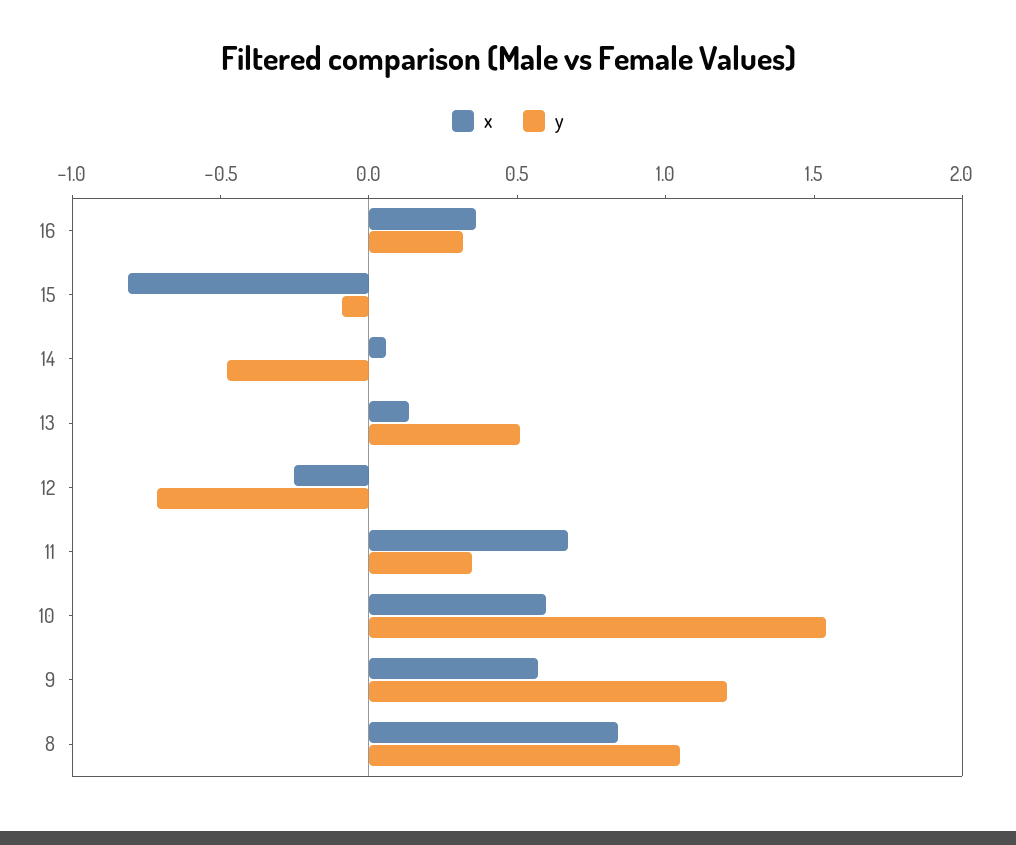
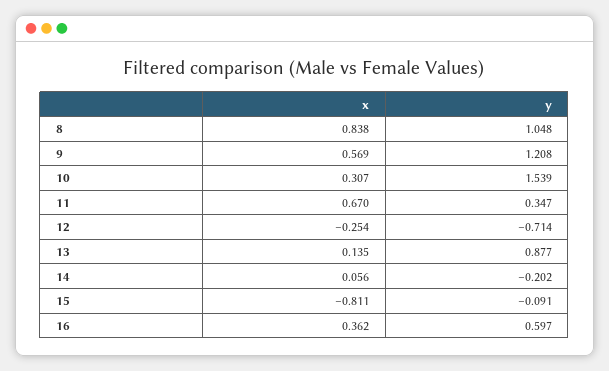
  {
    "x": {
      "16": 0.362,
      "15": -0.811,
      "14": 0.056,
      "13": 0.135,
      "12": -0.254,
      "11": 0.67,
-     "10": 0.6,
+     "10": 0.307,
      "9": 0.569,
      "8": 0.838
    },
    "y": {
-     "16": 0.3,
+     "16": 0.597,
      "15": -0.091,
-     "14": -0.5,
+     "14": -0.202,
-     "13": 0.5,
+     "13": 0.877,
      "12": -0.714,
      "11": 0.347,
      "10": 1.539,
      "9": 1.208,
      "8": 1.048
    }
  }

